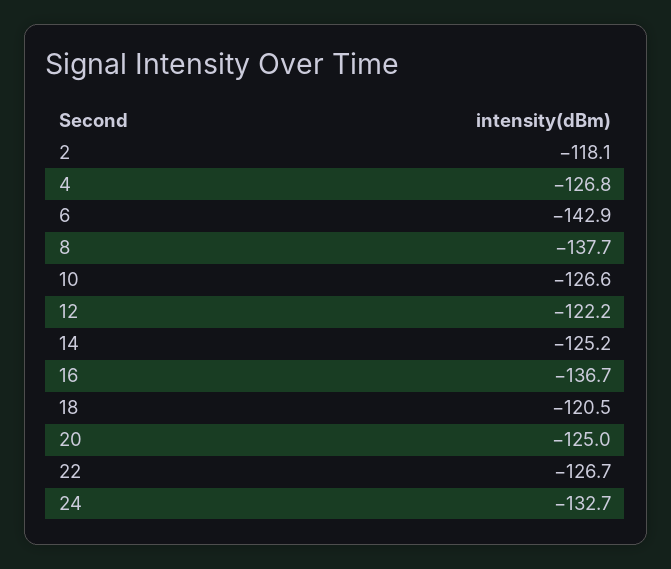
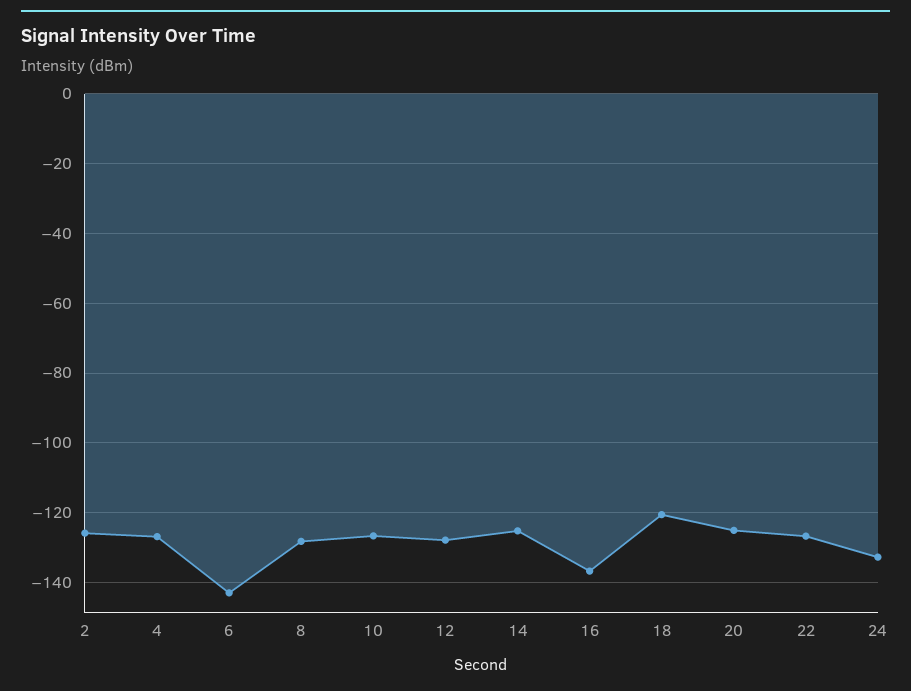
  {
-   "2": -118.1,
+   "2": -126,
    "4": -126.8,
    "6": -142.9,
-   "8": -137.7,
+   "8": -128,
    "10": -126.6,
-   "12": -122.2,
+   "12": -128,
    "14": -125.2,
    "16": -136.7,
    "18": -120.5,
    "20": -125,
    "22": -126.7,
    "24": -132.7
  }

